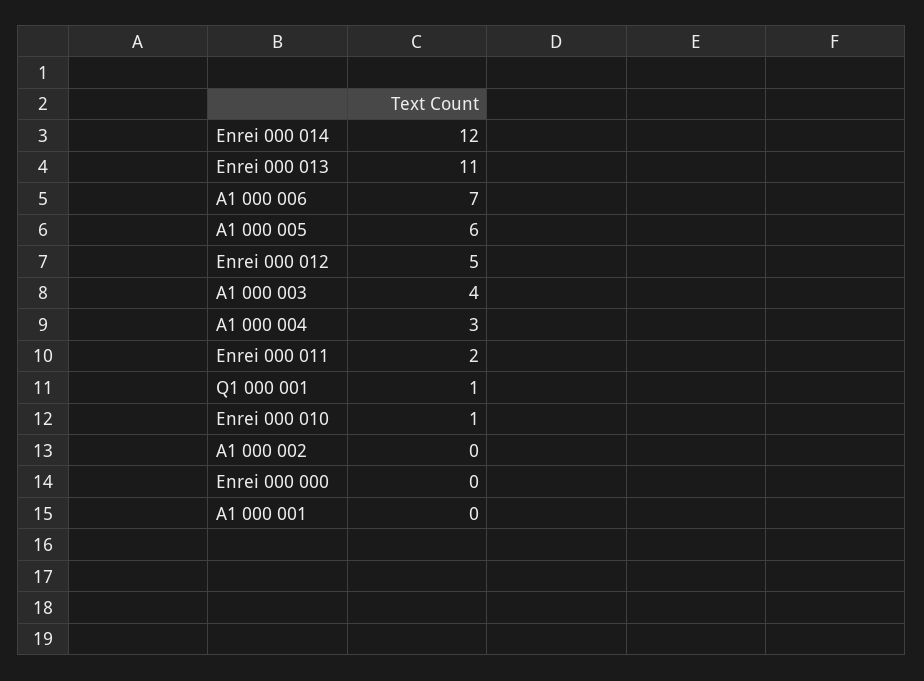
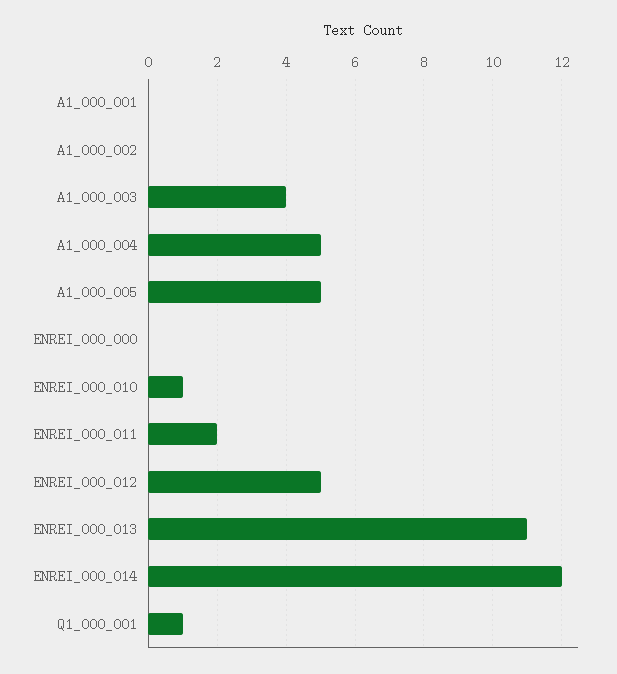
  {
    "Enrei 000 014": 12,
    "Enrei 000 013": 11,
-   "A1 000 006": 7,
-   "A1 000 005": 6,
+   "A1 000 005": 5,
    "Enrei 000 012": 5,
    "A1 000 003": 4,
-   "A1 000 004": 3,
+   "A1 000 004": 5,
    "Enrei 000 011": 2,
    "Q1 000 001": 1,
    "Enrei 000 010": 1,
    "A1 000 002": 0,
    "Enrei 000 000": 0,
    "A1 000 001": 0
  }

